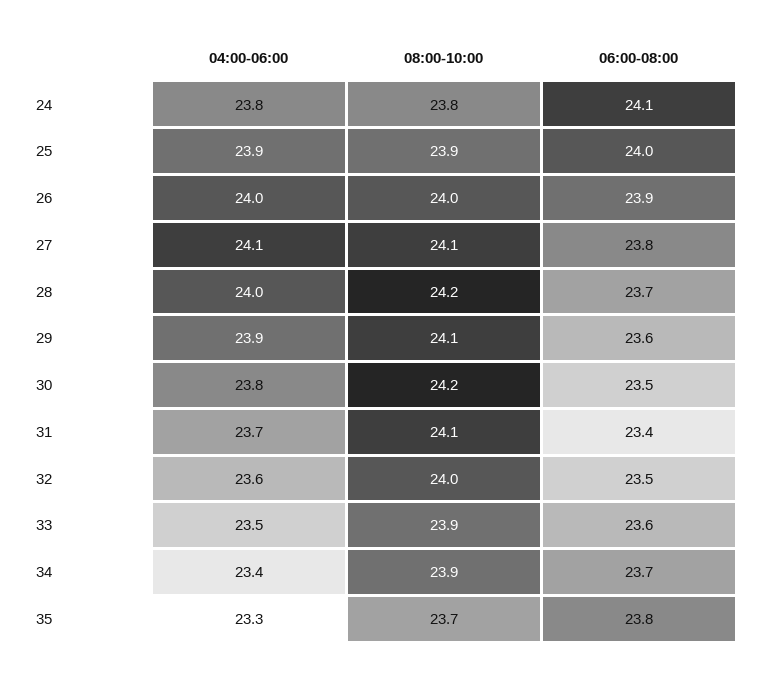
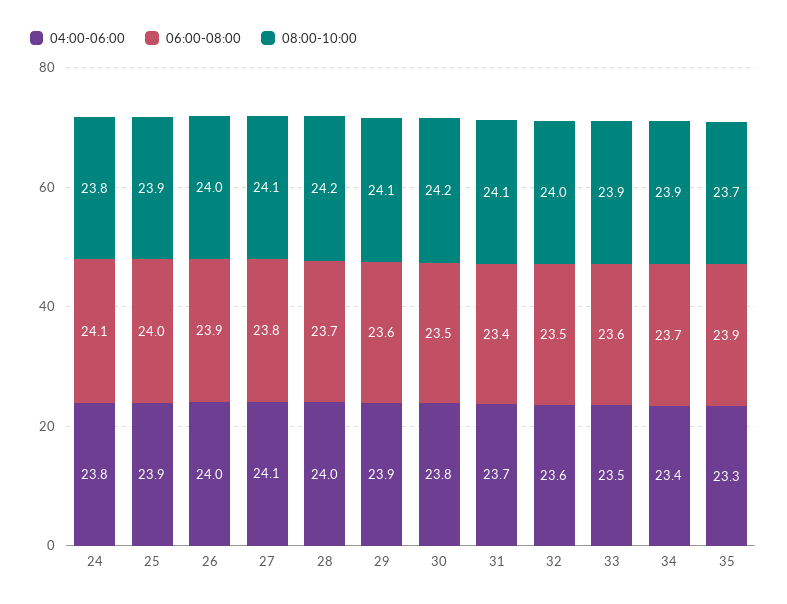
  {
    "04:00-06:00": {
      "24": 23.8,
      "25": 23.9,
      "26": 24,
      "27": 24.1,
      "28": 24,
      "29": 23.9,
      "30": 23.8,
      "31": 23.7,
      "32": 23.6,
      "33": 23.5,
      "34": 23.4,
      "35": 23.3
    },
    "08:00-10:00": {
      "24": 23.8,
      "25": 23.9,
      "26": 24,
      "27": 24.1,
      "28": 24.2,
      "29": 24.1,
      "30": 24.2,
      "31": 24.1,
      "32": 24,
      "33": 23.9,
      "34": 23.9,
      "35": 23.7
    },
    "06:00-08:00": {
      "24": 24.1,
      "25": 24,
      "26": 23.9,
      "27": 23.8,
      "28": 23.7,
      "29": 23.6,
      "30": 23.5,
      "31": 23.4,
      "32": 23.5,
      "33": 23.6,
      "34": 23.7,
-     "35": 23.8
+     "35": 23.9
    }
  }

